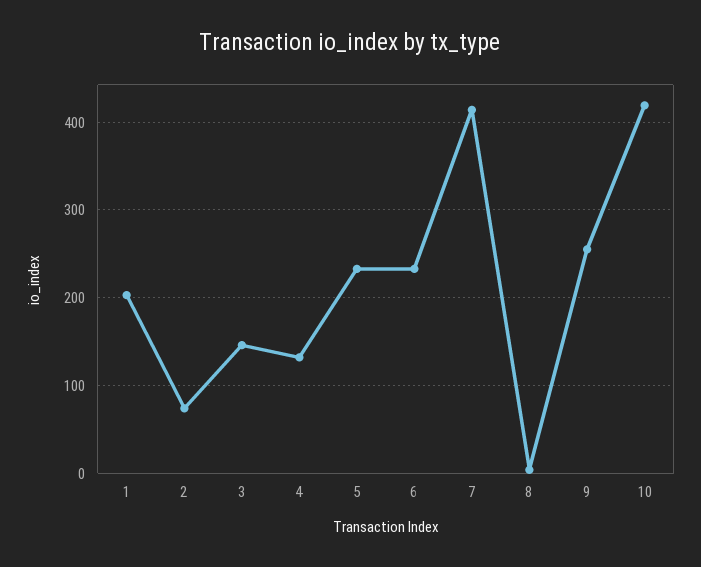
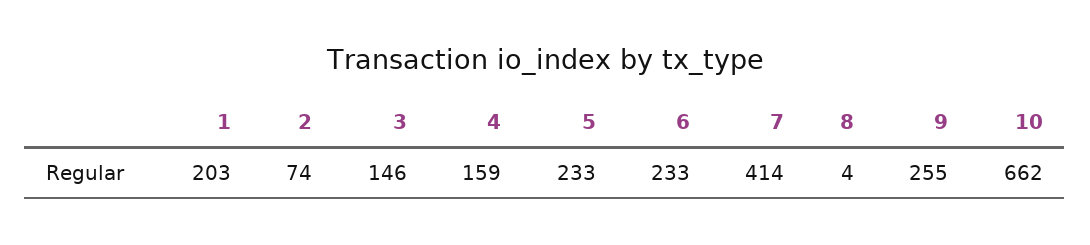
  {
    "1": 203,
    "2": 74,
    "3": 146,
-   "4": 130,
+   "4": 159,
    "5": 233,
    "6": 233,
    "7": 414,
    "8": 4,
    "9": 255,
-   "10": 420
+   "10": 662
  }

